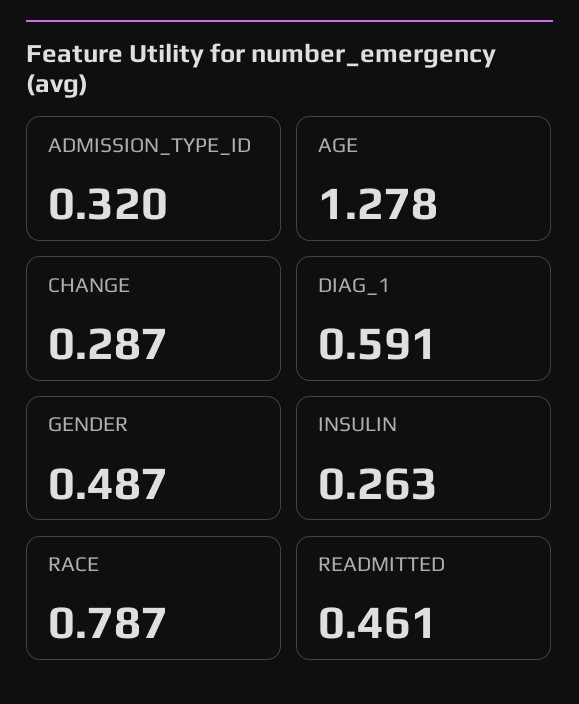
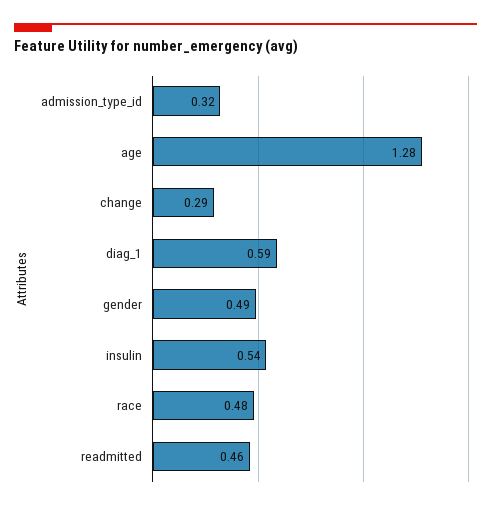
  {
    "ADMISSION_TYPE_ID": 0.32,
    "AGE": 1.278,
    "CHANGE": 0.287,
    "DIAG_1": 0.591,
    "GENDER": 0.487,
-   "INSULIN": 0.263,
+   "INSULIN": 0.54,
-   "RACE": 0.787,
+   "RACE": 0.48,
    "READMITTED": 0.461
  }

